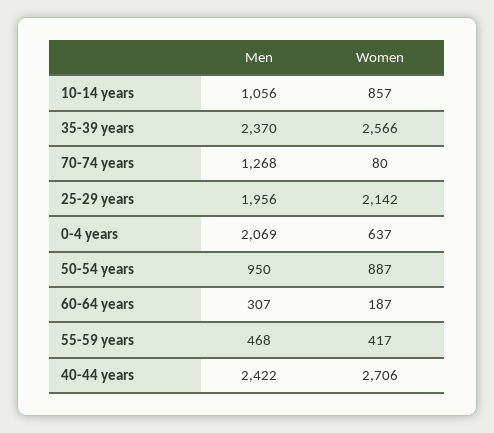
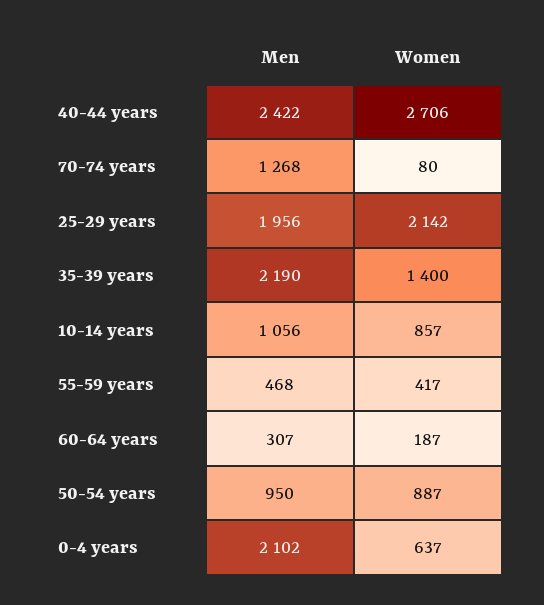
  {
    "Men": {
      "10-14 years": 1056,
-     "35-39 years": 2370,
+     "35-39 years": 2190,
      "70-74 years": 1268,
      "25-29 years": 1956,
-     "0-4 years": 2069,
+     "0-4 years": 2102,
      "50-54 years": 950,
      "60-64 years": 307,
      "55-59 years": 468,
      "40-44 years": 2422
    },
    "Women": {
      "10-14 years": 857,
-     "35-39 years": 2566,
+     "35-39 years": 1400,
      "70-74 years": 80,
      "25-29 years": 2142,
      "0-4 years": 637,
      "50-54 years": 887,
      "60-64 years": 187,
      "55-59 years": 417,
      "40-44 years": 2706
    }
  }

